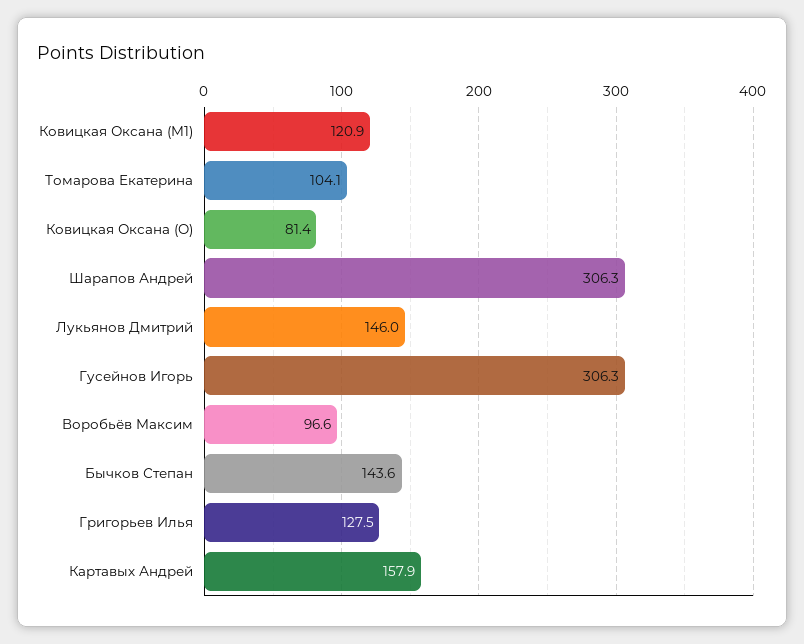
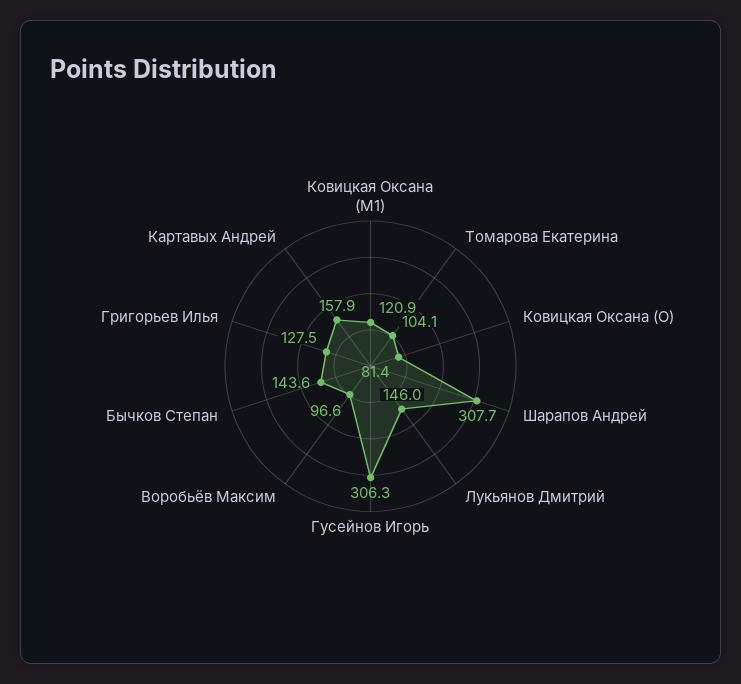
  {
    "Ковицкая Оксана (M1)": 120.9,
    "Томарова Екатерина": 104.1,
    "Ковицкая Оксана (O)": 81.4,
-   "Шарапов Андрей": 306.3,
+   "Шарапов Андрей": 307.7,
    "Лукьянов Дмитрий": 146,
    "Гусейнов Игорь": 306.3,
    "Воробьёв Максим": 96.6,
    "Бычков Степан": 143.6,
    "Григорьев Илья": 127.5,
    "Картавых Андрей": 157.9
  }

